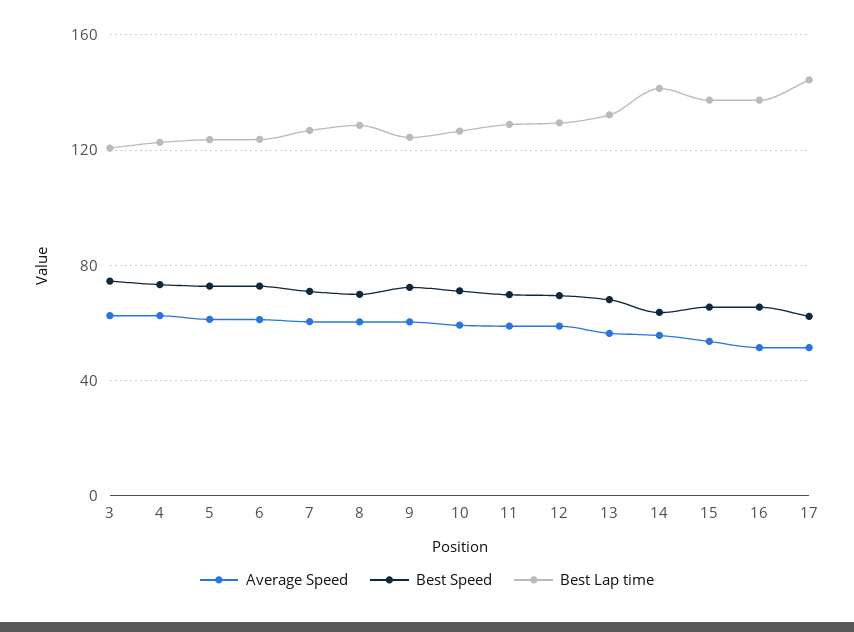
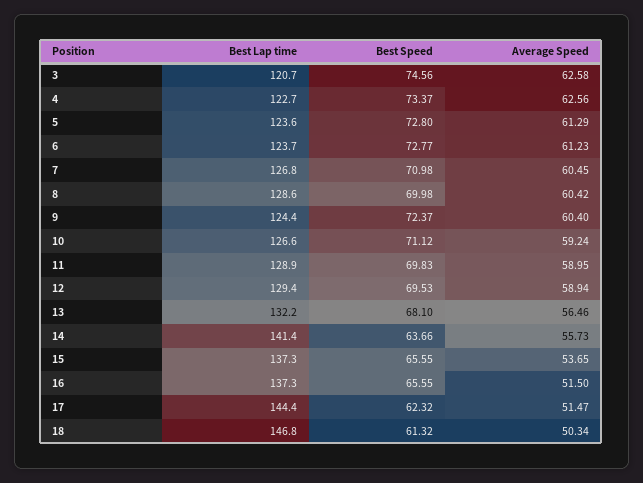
  {
    "Average Speed": {
      "3": 62.58,
      "4": 62.56,
      "5": 61.29,
      "6": 61.23,
      "7": 60.45,
      "8": 60.42,
      "9": 60.4,
      "10": 59.24,
      "11": 58.95,
      "12": 58.94,
      "13": 56.46,
      "14": 55.73,
      "15": 53.65,
      "16": 51.5,
-     "17": 51.47
+     "17": 51.47,
+     "18": 50.34
    },
    "Best Speed": {
      "3": 74.56,
      "4": 73.37,
      "5": 72.8,
      "6": 72.77,
      "7": 70.98,
      "8": 69.98,
      "9": 72.37,
      "10": 71.12,
      "11": 69.83,
      "12": 69.53,
      "13": 68.1,
      "14": 63.66,
      "15": 65.55,
      "16": 65.55,
-     "17": 62.32
+     "17": 62.32,
+     "18": 61.32
    },
    "Best Lap time": {
      "3": 120.7,
      "4": 122.7,
      "5": 123.6,
      "6": 123.7,
      "7": 126.8,
      "8": 128.6,
      "9": 124.4,
      "10": 126.6,
      "11": 128.9,
      "12": 129.4,
      "13": 132.2,
      "14": 141.4,
      "15": 137.3,
      "16": 137.3,
-     "17": 144.4
+     "17": 144.4,
+     "18": 146.8
    }
  }

